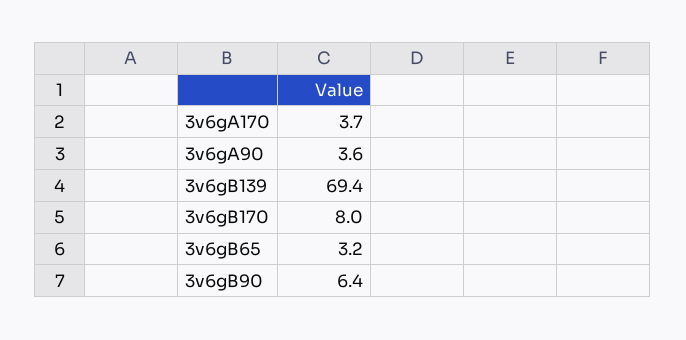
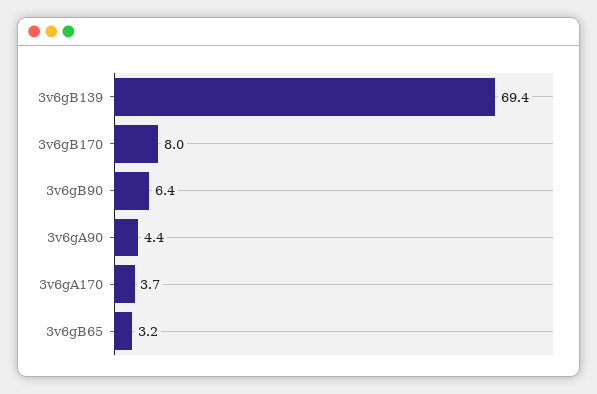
  {
    "3v6gA170": 3.7,
-   "3v6gA90": 3.6,
+   "3v6gA90": 4.4,
    "3v6gB139": 69.4,
    "3v6gB170": 8,
    "3v6gB65": 3.2,
    "3v6gB90": 6.4
  }

